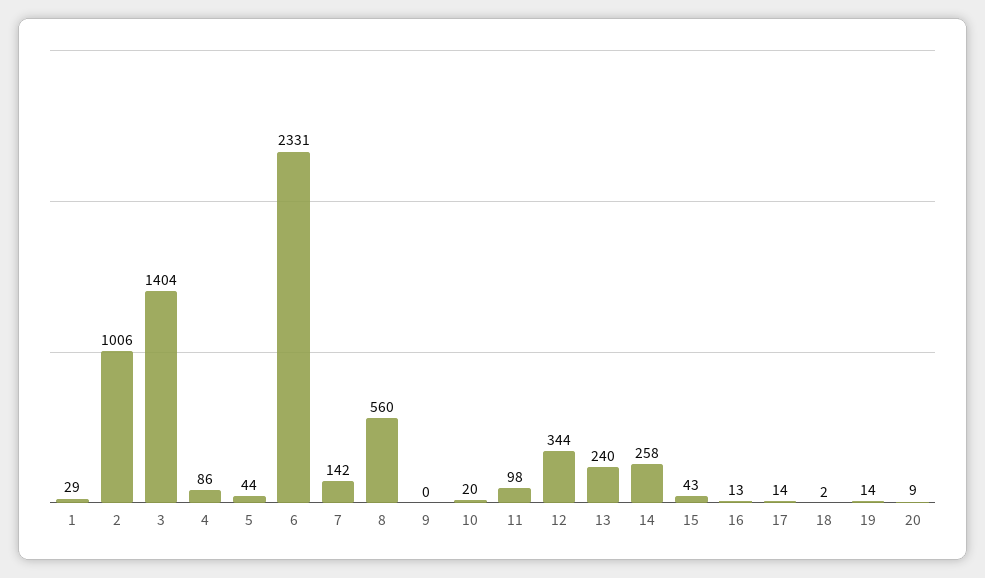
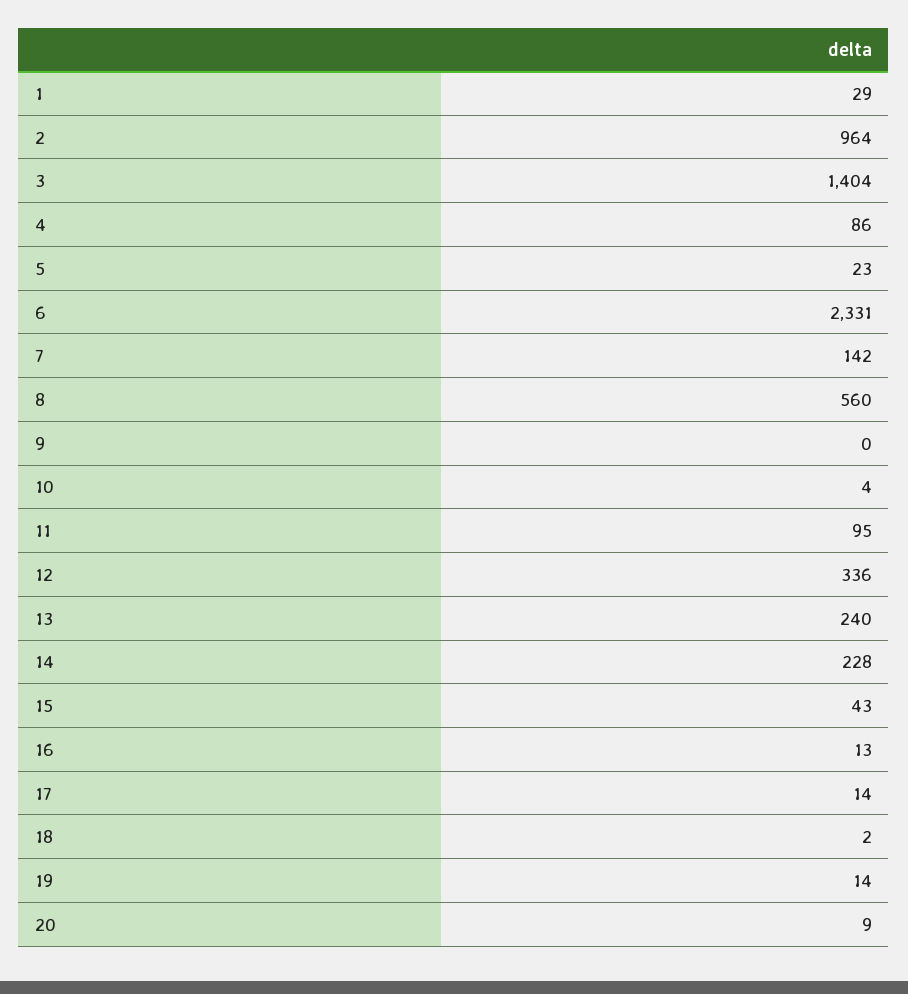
  {
    "1": 29,
-   "2": 1006,
+   "2": 964,
    "3": 1404,
    "4": 86,
-   "5": 44,
+   "5": 23,
    "6": 2331,
    "7": 142,
    "8": 560,
    "9": 0,
-   "10": 20,
+   "10": 4,
-   "11": 98,
+   "11": 95,
-   "12": 344,
+   "12": 336,
    "13": 240,
-   "14": 258,
+   "14": 228,
    "15": 43,
    "16": 13,
    "17": 14,
    "18": 2,
    "19": 14,
    "20": 9
  }

